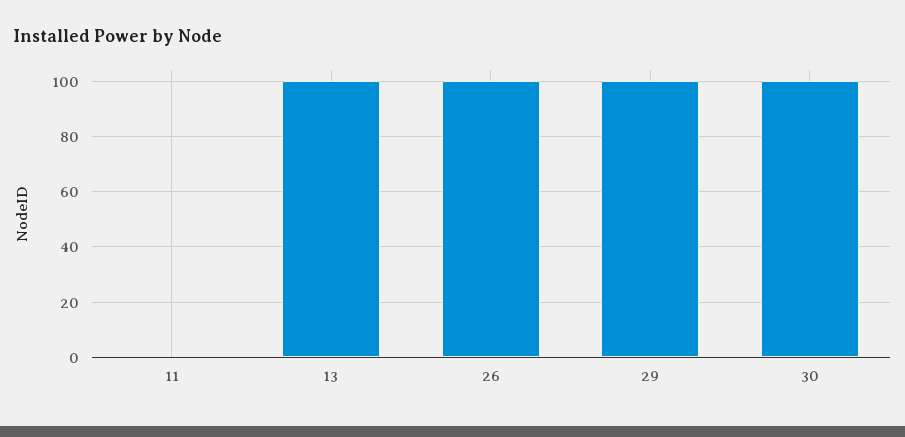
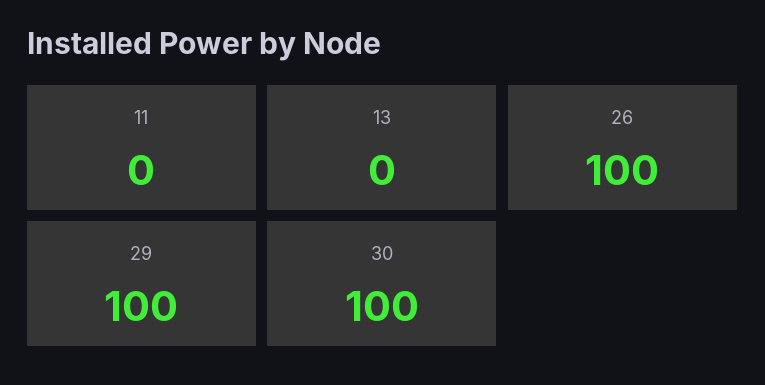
  {
    "11": 0,
-   "13": 100,
+   "13": 0,
    "26": 100,
    "29": 100,
    "30": 100
  }

